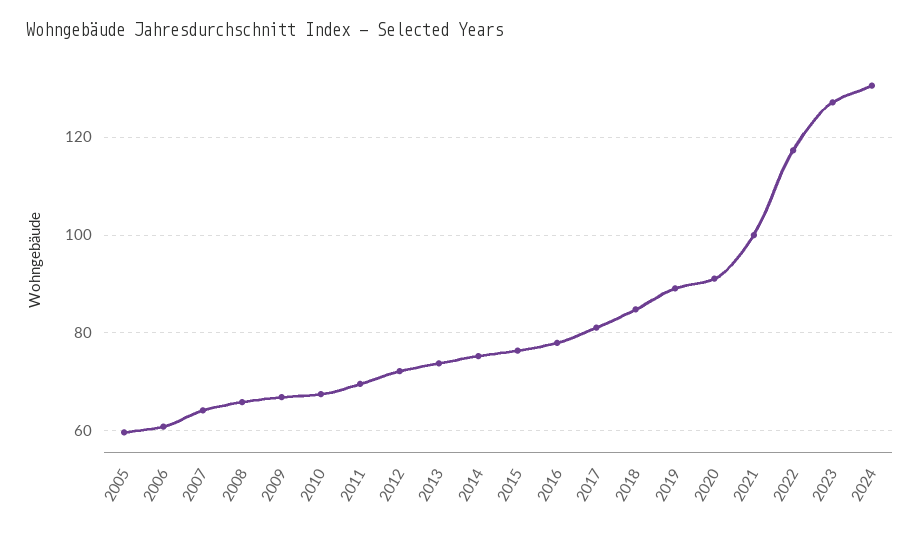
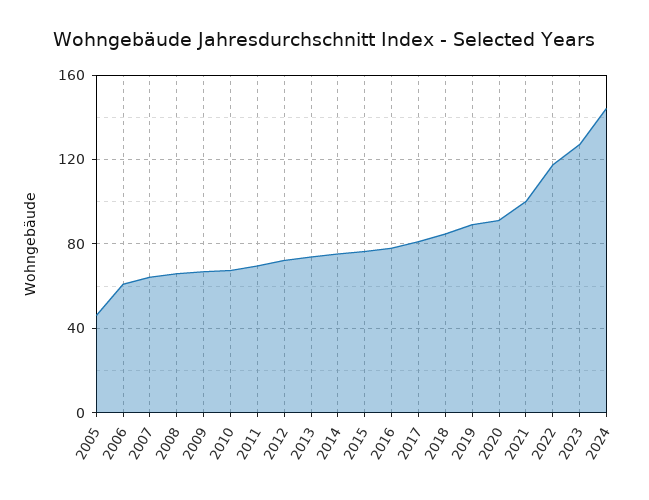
  {
-   "2005": 60,
+   "2005": 45,
    "2006": 60,
    "2007": 64,
    "2008": 66,
    "2009": 66,
    "2010": 68,
    "2011": 70,
    "2012": 72,
    "2013": 74,
    "2014": 76,
    "2015": 76,
    "2016": 78,
    "2017": 82,
    "2018": 84,
    "2019": 90,
    "2020": 92,
    "2021": 100,
    "2022": 118,
    "2023": 128,
-   "2024": 130
+   "2024": 145
  }

